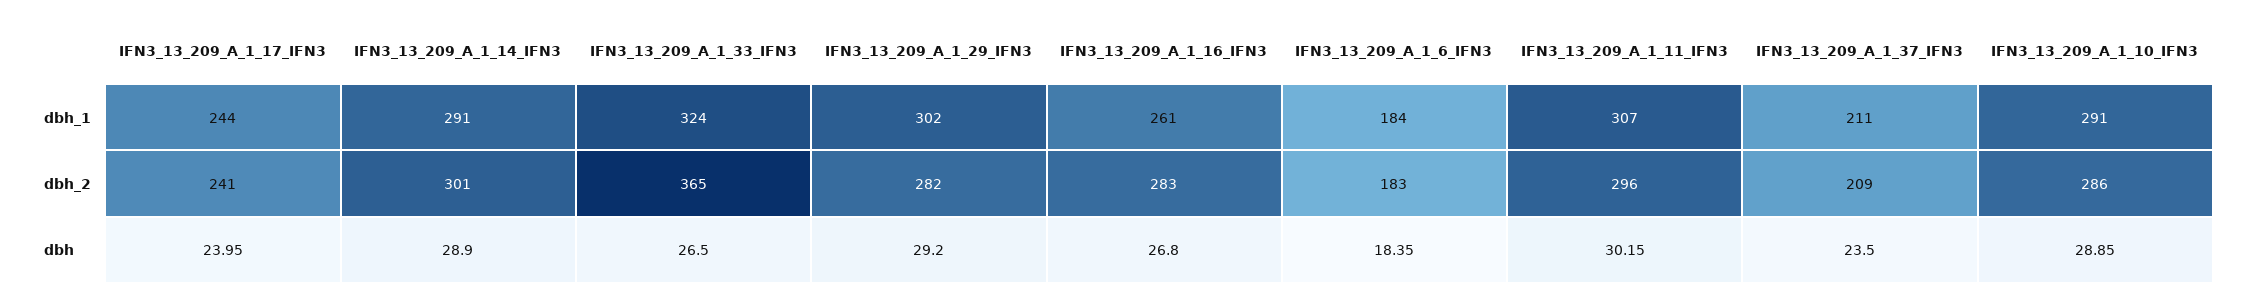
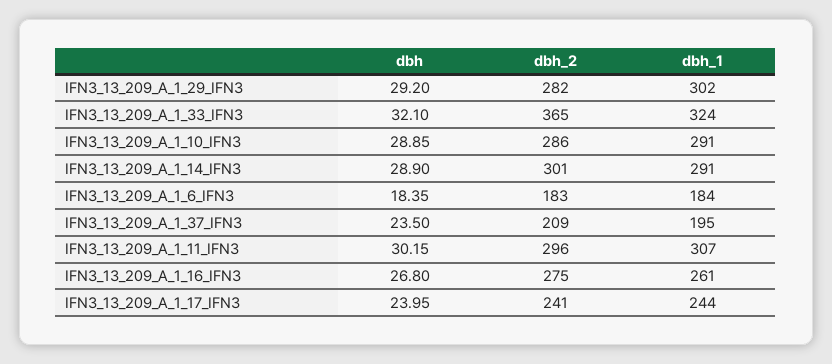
  {
    "IFN3_13_209_A_1_17_IFN3": {
      "dbh_1": 244,
      "dbh_2": 241,
      "dbh": 23.95
    },
    "IFN3_13_209_A_1_14_IFN3": {
      "dbh_1": 291,
      "dbh_2": 301,
      "dbh": 28.9
    },
    "IFN3_13_209_A_1_33_IFN3": {
      "dbh_1": 324,
      "dbh_2": 365,
-     "dbh": 26.5
+     "dbh": 32.1
    },
    "IFN3_13_209_A_1_29_IFN3": {
      "dbh_1": 302,
      "dbh_2": 282,
      "dbh": 29.2
    },
    "IFN3_13_209_A_1_16_IFN3": {
      "dbh_1": 261,
-     "dbh_2": 283,
+     "dbh_2": 275,
      "dbh": 26.8
    },
    "IFN3_13_209_A_1_6_IFN3": {
      "dbh_1": 184,
      "dbh_2": 183,
      "dbh": 18.35
    },
    "IFN3_13_209_A_1_11_IFN3": {
      "dbh_1": 307,
      "dbh_2": 296,
      "dbh": 30.15
    },
    "IFN3_13_209_A_1_37_IFN3": {
-     "dbh_1": 211,
+     "dbh_1": 195,
      "dbh_2": 209,
      "dbh": 23.5
    },
    "IFN3_13_209_A_1_10_IFN3": {
      "dbh_1": 291,
      "dbh_2": 286,
      "dbh": 28.85
    }
  }

